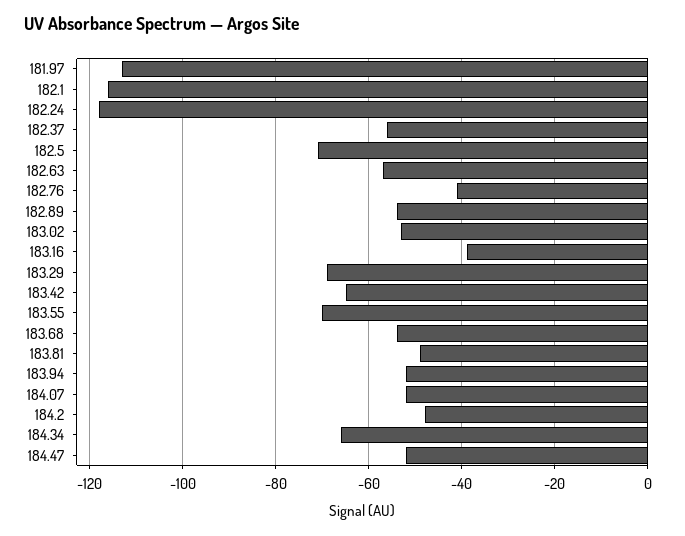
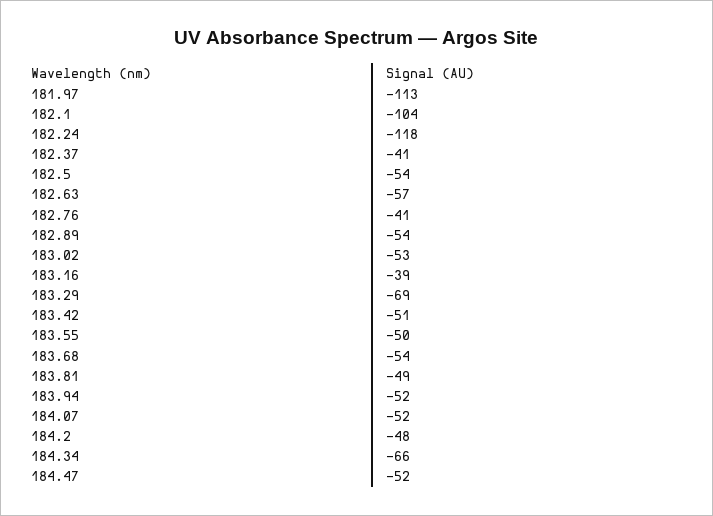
  {
    "181.97": -113,
-   "182.1": -115,
+   "182.1": -104,
    "182.24": -118,
-   "182.37": -55,
+   "182.37": -41,
-   "182.5": -70,
+   "182.5": -54,
    "182.63": -57,
    "182.76": -41,
    "182.89": -54,
    "183.02": -53,
    "183.16": -39,
    "183.29": -69,
-   "183.42": -65,
+   "183.42": -51,
-   "183.55": -70,
+   "183.55": -50,
    "183.68": -54,
    "183.81": -49,
    "183.94": -52,
    "184.07": -52,
    "184.2": -48,
    "184.34": -66,
    "184.47": -52
  }

